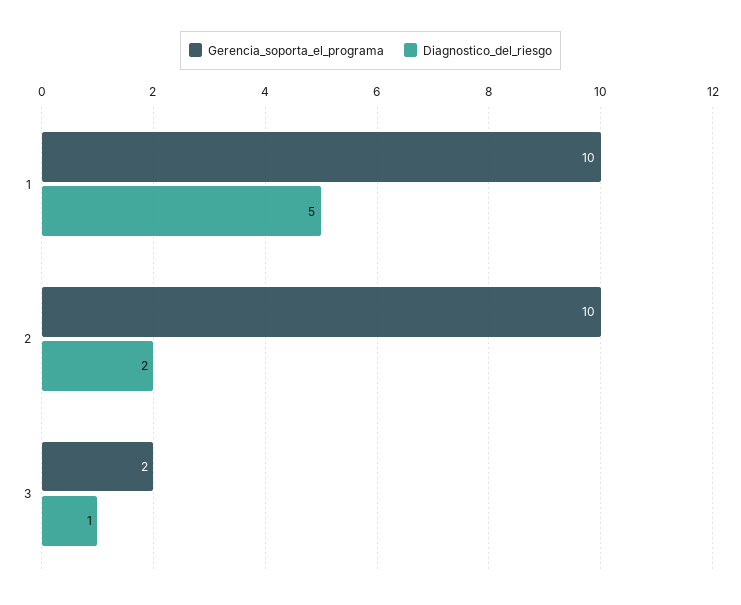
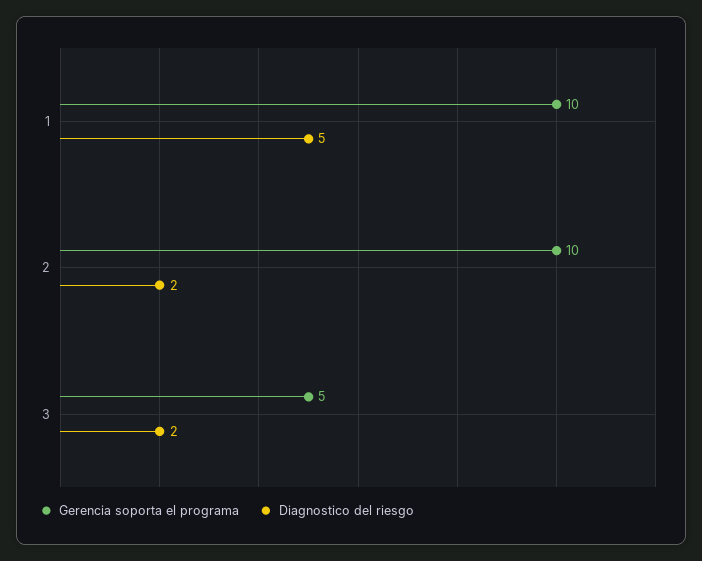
  {
    "Gerencia_soporta_el_programa": {
      "1": 10,
      "2": 10,
-     "3": 2
+     "3": 5
    },
    "Diagnostico_del_riesgo": {
      "1": 5,
      "2": 2,
-     "3": 1
+     "3": 2
    }
  }

